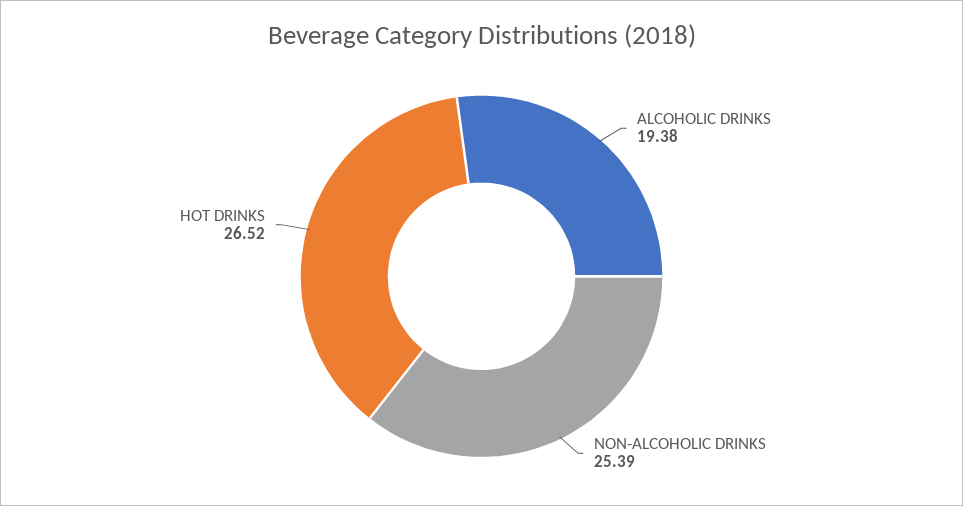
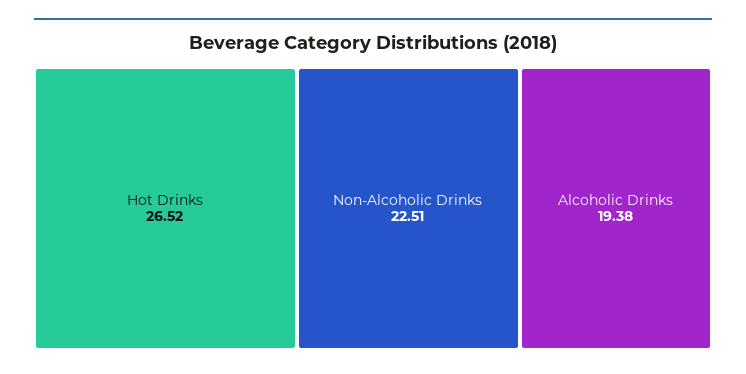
  {
    "ALCOHOLIC DRINKS": 19.38,
-   "NON-ALCOHOLIC DRINKS": 25.39,
+   "NON-ALCOHOLIC DRINKS": 22.51,
    "HOT DRINKS": 26.52
  }

